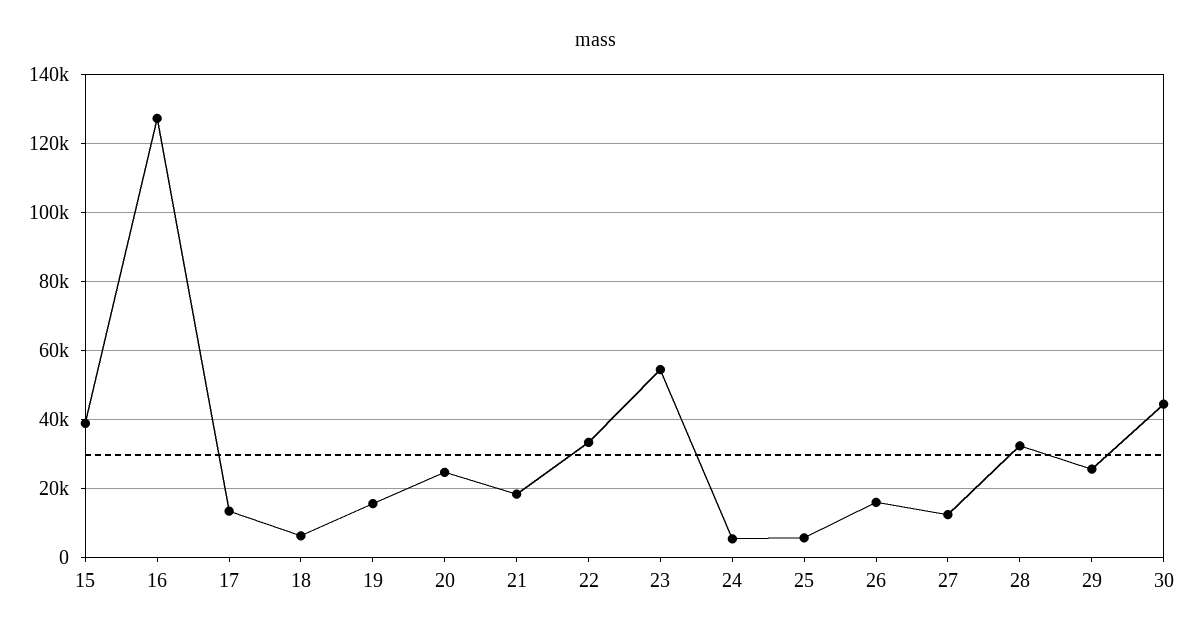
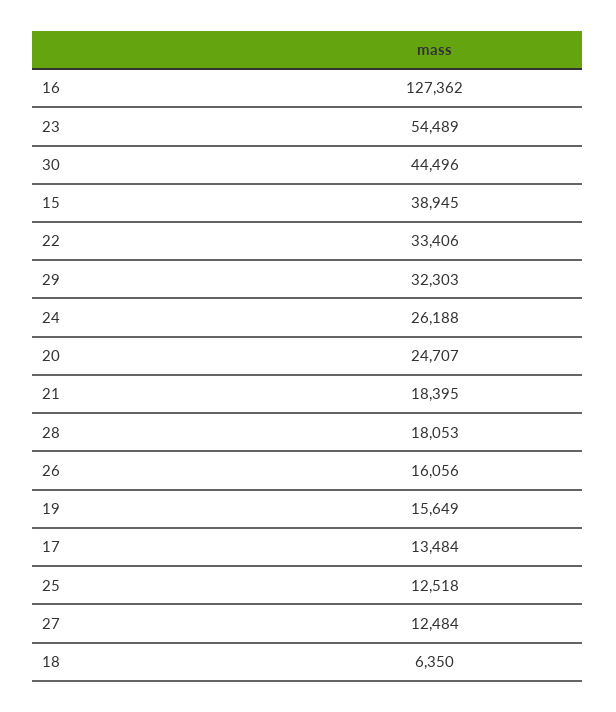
  {
    "15": 38945,
    "16": 127362,
    "17": 13484,
    "18": 6350,
    "19": 15649,
    "20": 24707,
    "21": 18395,
    "22": 33406,
    "23": 54489,
-   "24": 6000,
+   "24": 26188,
-   "25": 6000,
+   "25": 12518,
    "26": 16056,
    "27": 12484,
-   "28": 32000,
+   "28": 18053,
-   "29": 26000,
+   "29": 32303,
    "30": 44496
  }

